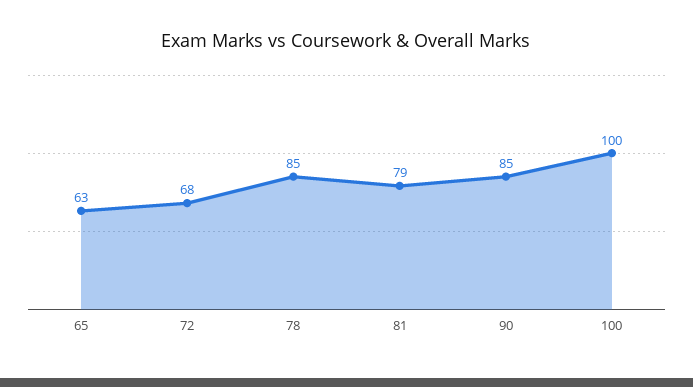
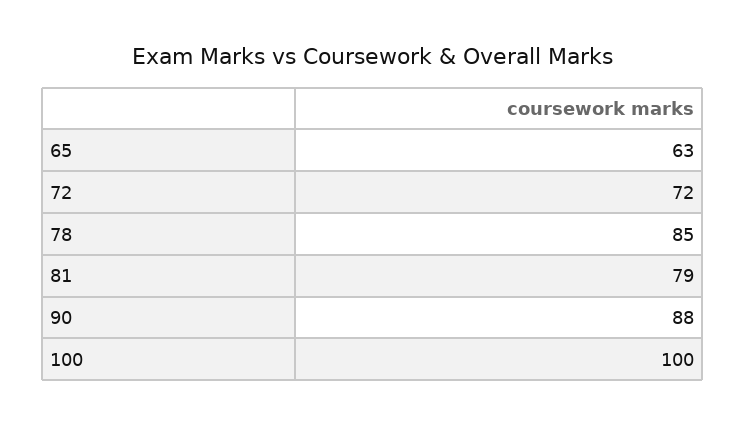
  {
    "65": 63,
-   "72": 68,
+   "72": 72,
    "78": 85,
    "81": 79,
-   "90": 85,
+   "90": 88,
    "100": 100
  }

